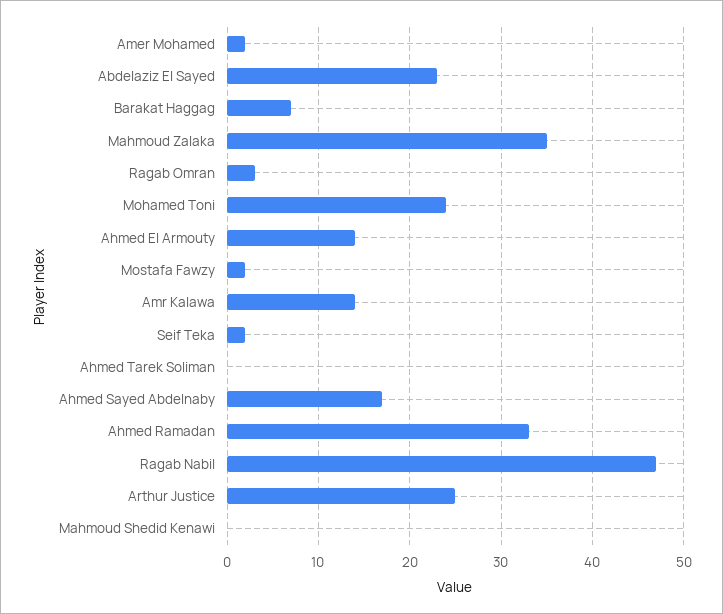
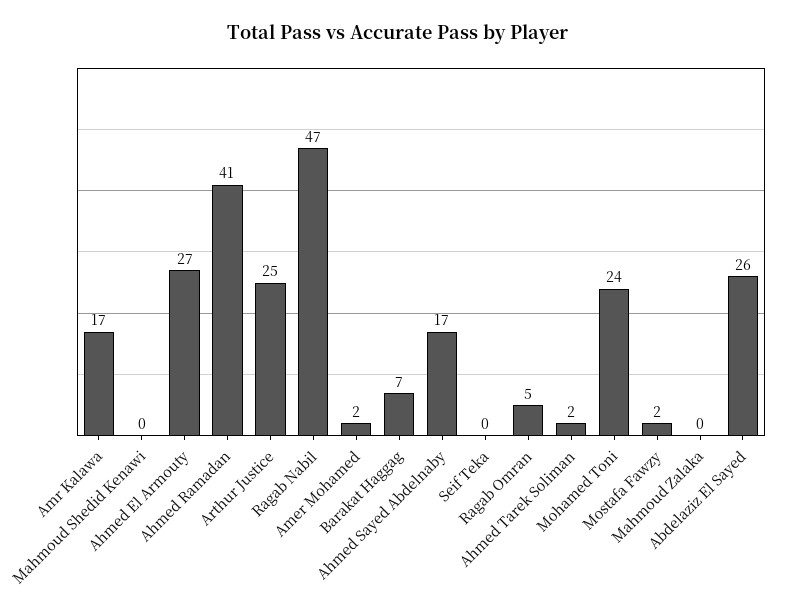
  {
    "Amer Mohamed": 2,
-   "Abdelaziz El Sayed": 23,
+   "Abdelaziz El Sayed": 26,
    "Barakat Haggag": 7,
-   "Mahmoud Zalaka": 35,
+   "Mahmoud Zalaka": 0,
-   "Ragab Omran": 3,
+   "Ragab Omran": 5,
    "Mohamed Toni": 24,
-   "Ahmed El Armouty": 14,
+   "Ahmed El Armouty": 27,
    "Mostafa Fawzy": 2,
-   "Amr Kalawa": 14,
+   "Amr Kalawa": 17,
-   "Seif Teka": 2,
+   "Seif Teka": 0,
-   "Ahmed Tarek Soliman": 0,
+   "Ahmed Tarek Soliman": 2,
    "Ahmed Sayed Abdelnaby": 17,
-   "Ahmed Ramadan": 33,
+   "Ahmed Ramadan": 41,
    "Ragab Nabil": 47,
    "Arthur Justice": 25,
    "Mahmoud Shedid Kenawi": 0
  }

